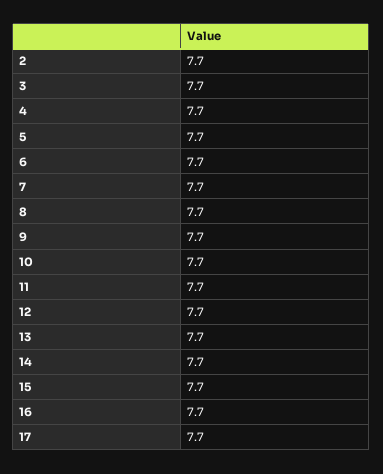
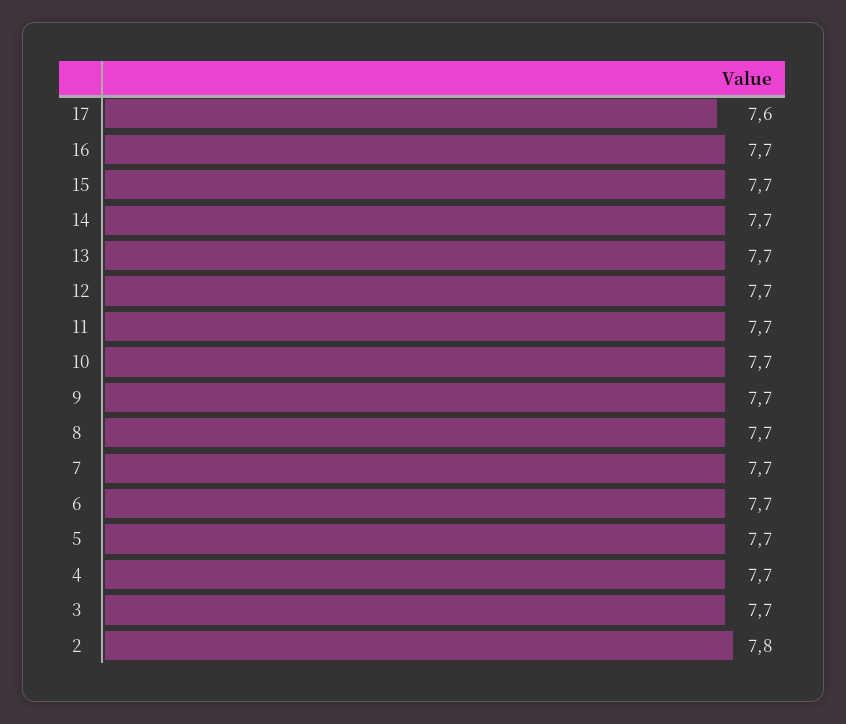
  {
-   "2": 7.7,
+   "2": 7.8,
    "3": 7.7,
    "4": 7.7,
    "5": 7.7,
    "6": 7.7,
    "7": 7.7,
    "8": 7.7,
    "9": 7.7,
    "10": 7.7,
    "11": 7.7,
    "12": 7.7,
    "13": 7.7,
    "14": 7.7,
    "15": 7.7,
    "16": 7.7,
-   "17": 7.7
+   "17": 7.6
  }

